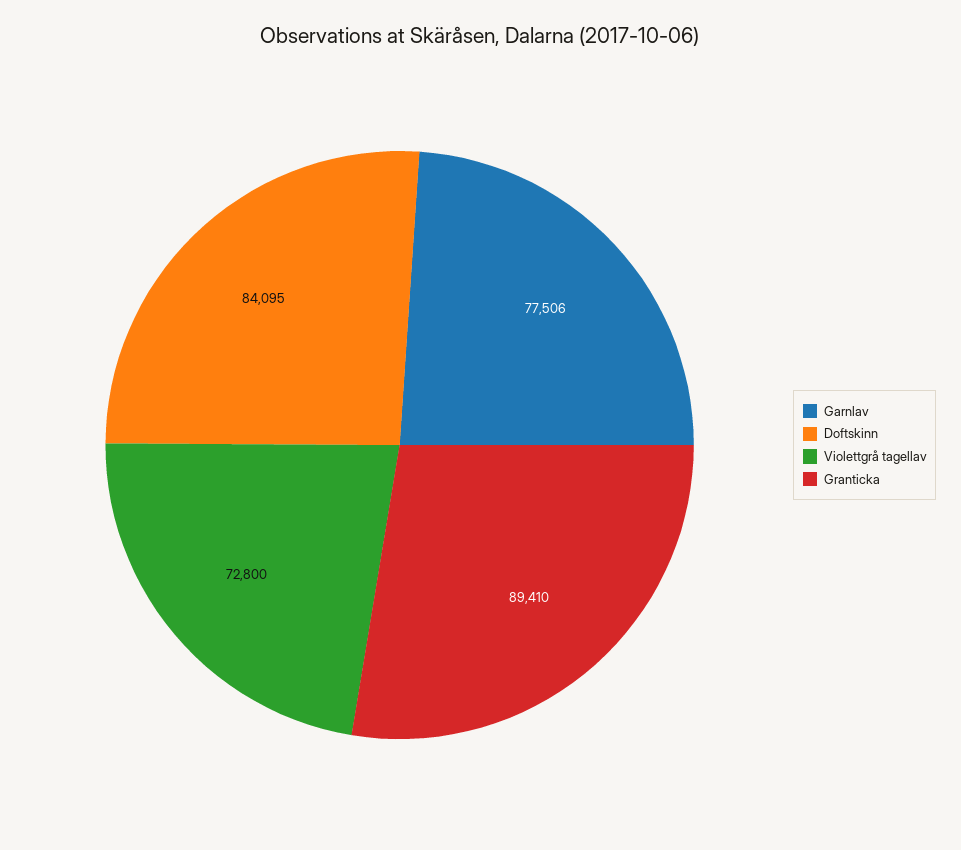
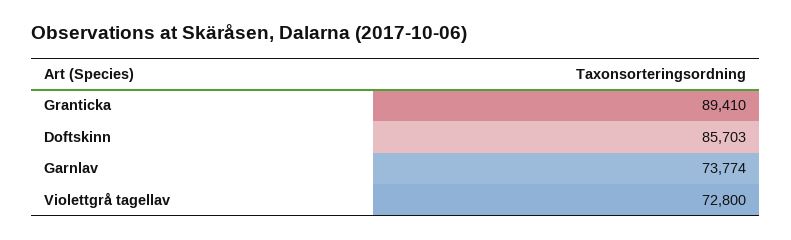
  {
-   "Garnlav": 77506,
+   "Garnlav": 73774,
-   "Doftskinn": 84095,
+   "Doftskinn": 85703,
    "Violettgrå tagellav": 72800,
    "Granticka": 89410
  }

